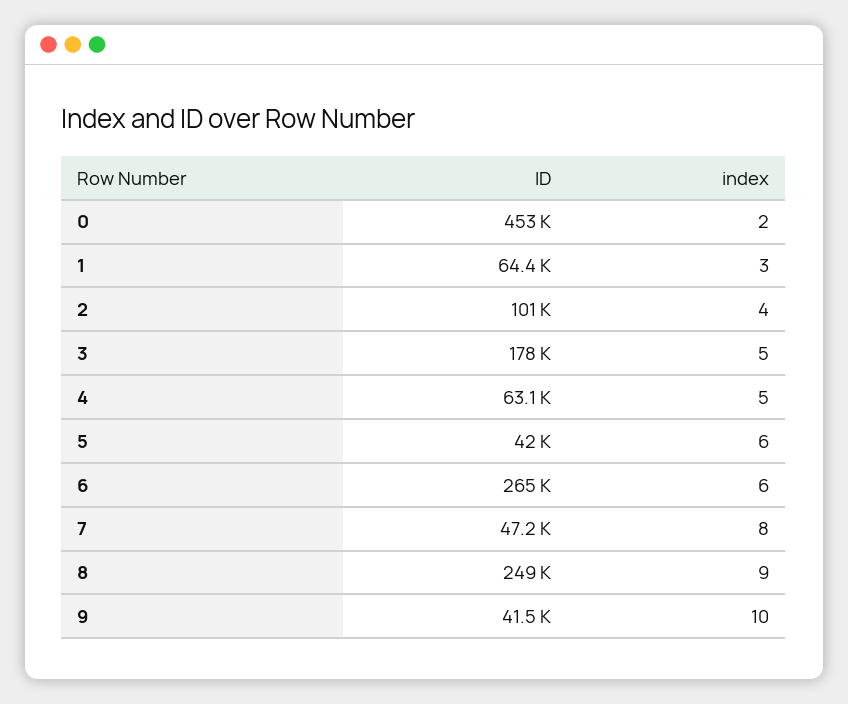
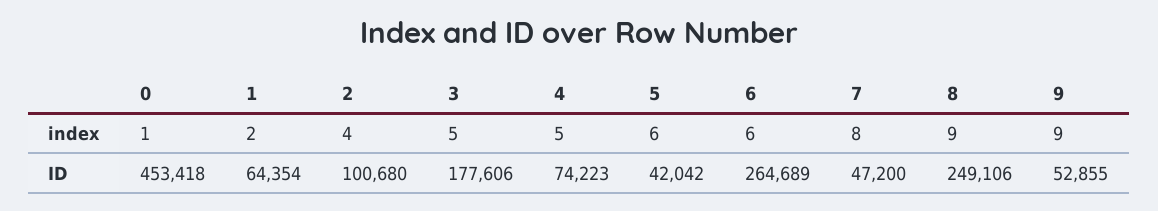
  {
    "ID": {
      "0": 453418,
      "1": 64354,
      "2": 100680,
      "3": 177606,
-     "4": 63100,
+     "4": 74223,
      "5": 42042,
      "6": 264689,
      "7": 47200,
      "8": 249106,
-     "9": 41500
+     "9": 52855
    },
    "index": {
-     "0": 2,
+     "0": 1,
-     "1": 3,
+     "1": 2,
      "2": 4,
      "3": 5,
      "4": 5,
      "5": 6,
      "6": 6,
      "7": 8,
      "8": 9,
-     "9": 10
+     "9": 9
    }
  }

